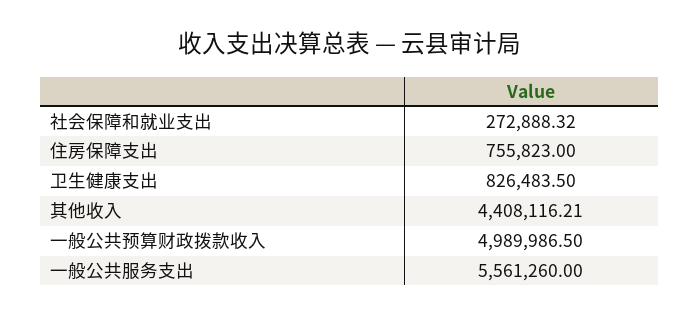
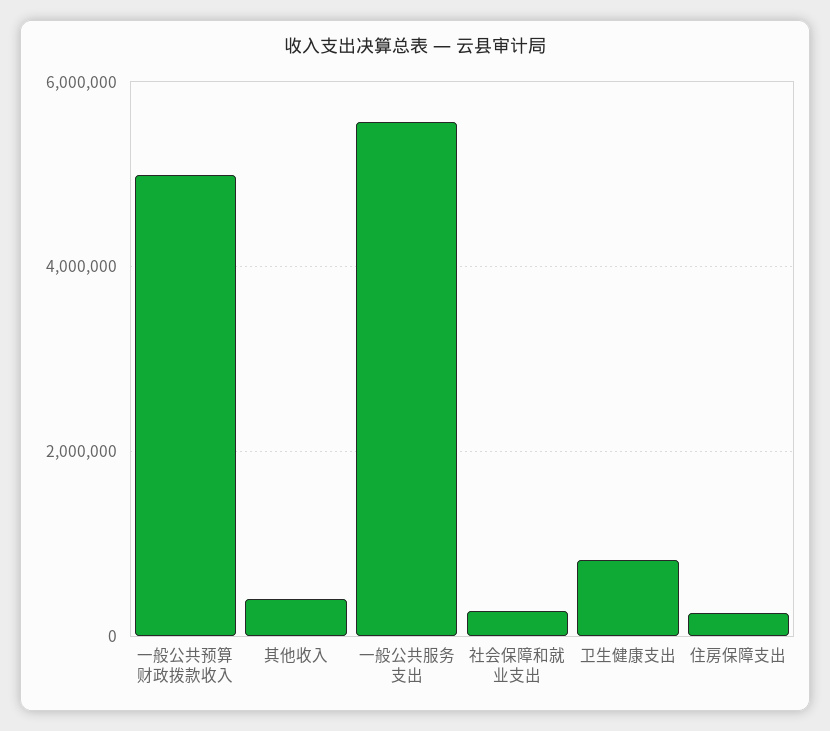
  {
    "社会保障和就业支出": 272888.32,
-   "住房保障支出": 755823,
+   "住房保障支出": 200000,
    "卫生健康支出": 826483.5,
-   "其他收入": 4408116.21,
+   "其他收入": 400000,
    "一般公共预算财政拨款收入": 4989986.5,
    "一般公共服务支出": 5561260
  }

